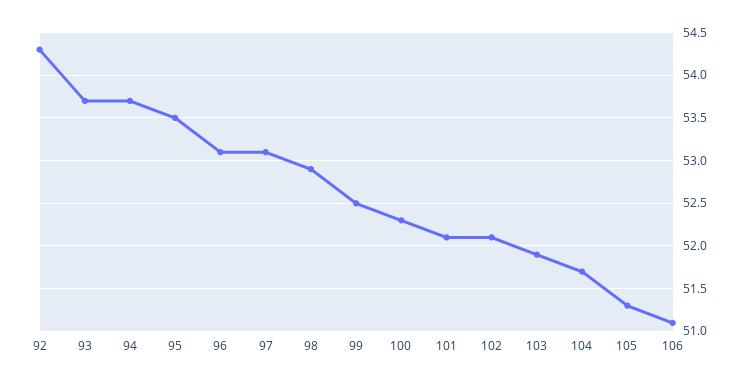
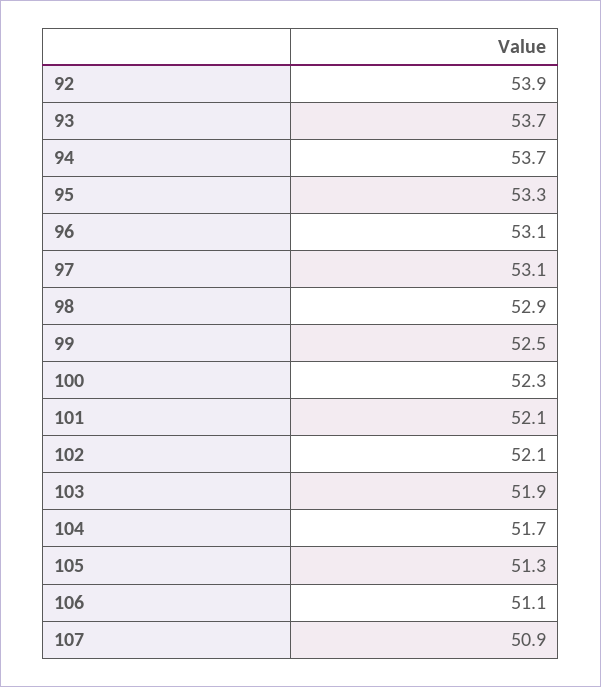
  {
-   "92": 54.3,
+   "92": 53.9,
    "93": 53.7,
    "94": 53.7,
-   "95": 53.5,
+   "95": 53.3,
    "96": 53.1,
    "97": 53.1,
    "98": 52.9,
    "99": 52.5,
    "100": 52.3,
    "101": 52.1,
    "102": 52.1,
    "103": 51.9,
    "104": 51.7,
    "105": 51.3,
-   "106": 51.1
+   "106": 51.1,
+   "107": 50.9
  }

